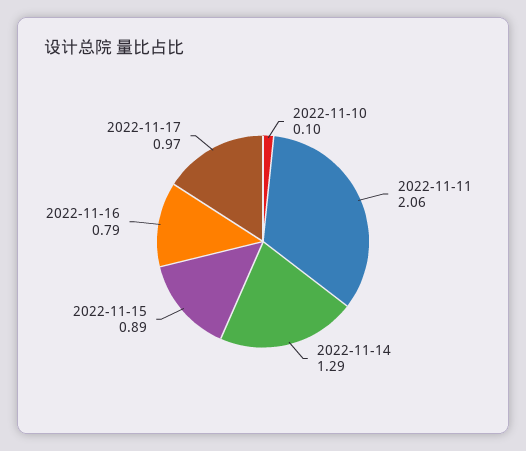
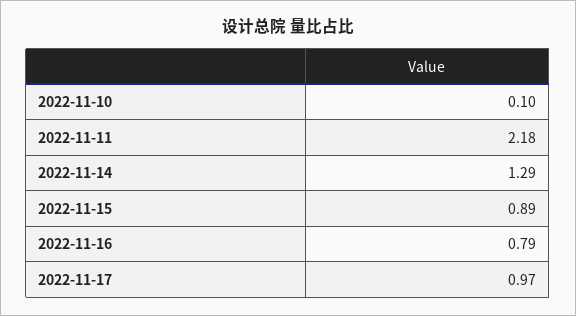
  {
    "2022-11-10": 0.1,
-   "2022-11-11": 2.06,
+   "2022-11-11": 2.18,
    "2022-11-14": 1.29,
    "2022-11-15": 0.89,
    "2022-11-16": 0.79,
    "2022-11-17": 0.97
  }

